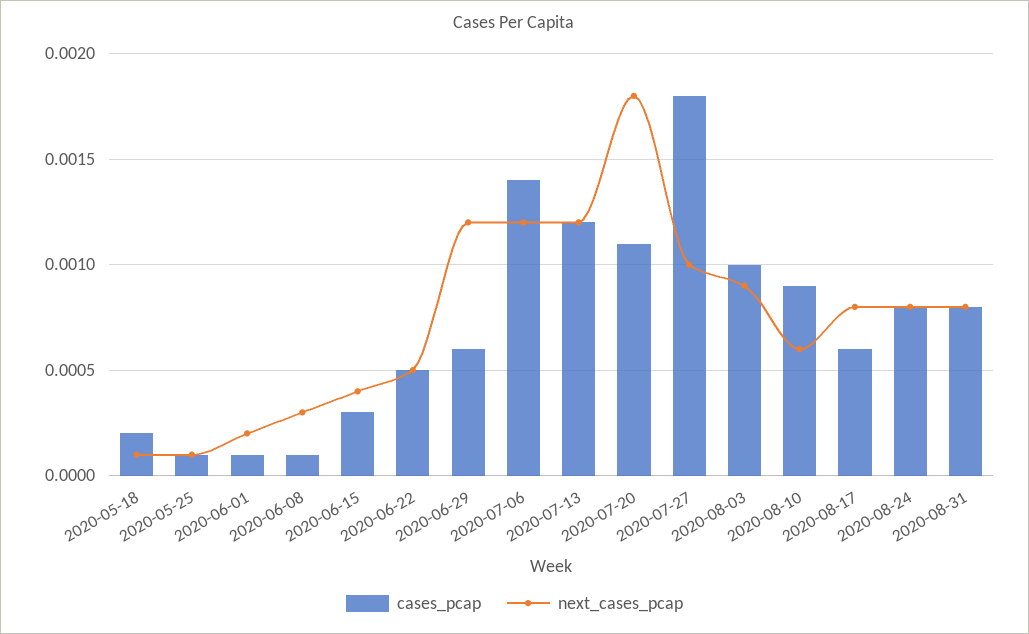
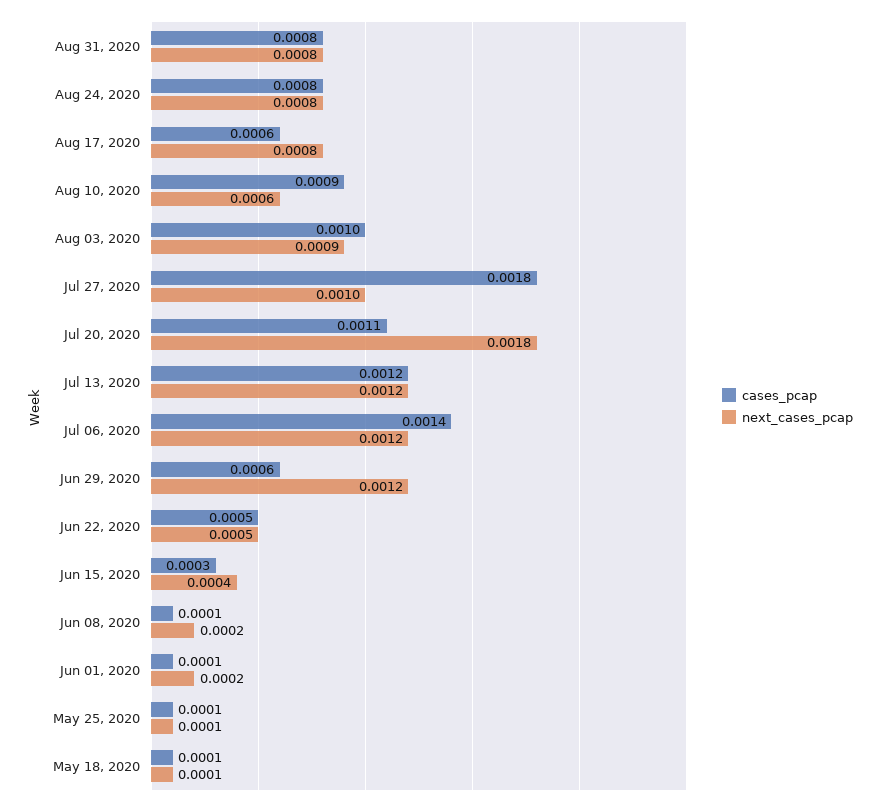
  {
    "cases_pcap": {
-     "2020-05-18": 0.0002,
+     "2020-05-18": 0.0001,
      "2020-05-25": 0.0001,
      "2020-06-01": 0.0001,
      "2020-06-08": 0.0001,
      "2020-06-15": 0.0003,
      "2020-06-22": 0.0005,
      "2020-06-29": 0.0006,
      "2020-07-06": 0.0014,
      "2020-07-13": 0.0012,
      "2020-07-20": 0.0011,
      "2020-07-27": 0.0018,
      "2020-08-03": 0.001,
      "2020-08-10": 0.0009,
      "2020-08-17": 0.0006,
      "2020-08-24": 0.0008,
      "2020-08-31": 0.0008
    },
    "next_cases_pcap": {
      "2020-05-18": 0.0001,
      "2020-05-25": 0.0001,
      "2020-06-01": 0.0002,
-     "2020-06-08": 0.0003,
+     "2020-06-08": 0.0002,
      "2020-06-15": 0.0004,
      "2020-06-22": 0.0005,
      "2020-06-29": 0.0012,
      "2020-07-06": 0.0012,
      "2020-07-13": 0.0012,
      "2020-07-20": 0.0018,
      "2020-07-27": 0.001,
      "2020-08-03": 0.0009,
      "2020-08-10": 0.0006,
      "2020-08-17": 0.0008,
      "2020-08-24": 0.0008,
      "2020-08-31": 0.0008
    }
  }

